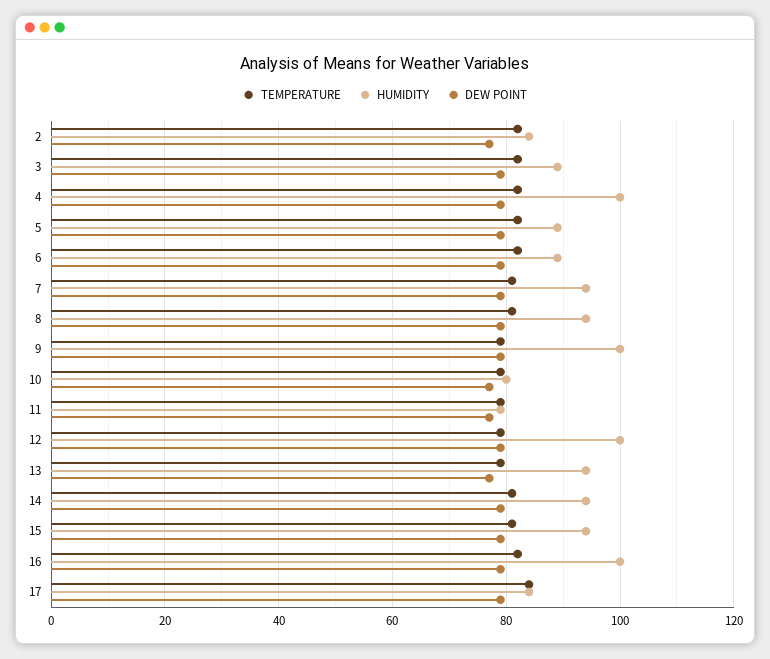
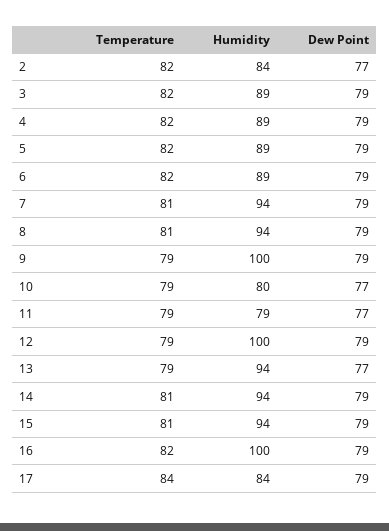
  {
    "TEMPERATURE": {
      "2": 82,
      "3": 82,
      "4": 82,
      "5": 82,
      "6": 82,
      "7": 81,
      "8": 81,
      "9": 79,
      "10": 79,
      "11": 79,
      "12": 79,
      "13": 79,
      "14": 81,
      "15": 81,
      "16": 82,
      "17": 84
    },
    "HUMIDITY": {
      "2": 84,
      "3": 89,
-     "4": 100,
+     "4": 89,
      "5": 89,
      "6": 89,
      "7": 94,
      "8": 94,
      "9": 100,
      "10": 80,
      "11": 79,
      "12": 100,
      "13": 94,
      "14": 94,
      "15": 94,
      "16": 100,
      "17": 84
    },
    "DEW POINT": {
      "2": 77,
      "3": 79,
      "4": 79,
      "5": 79,
      "6": 79,
      "7": 79,
      "8": 79,
      "9": 79,
      "10": 77,
      "11": 77,
      "12": 79,
      "13": 77,
      "14": 79,
      "15": 79,
      "16": 79,
      "17": 79
    }
  }

